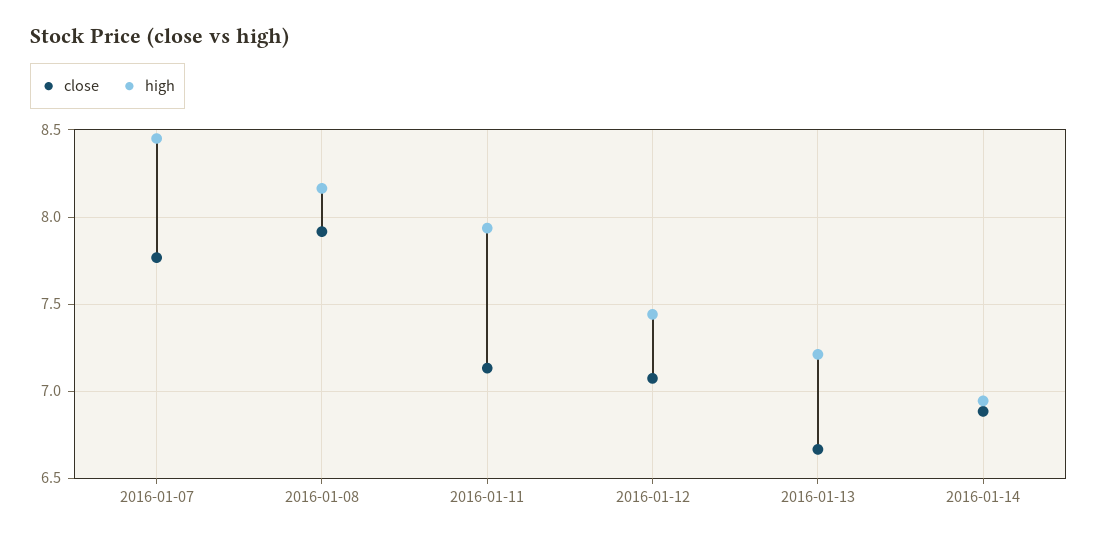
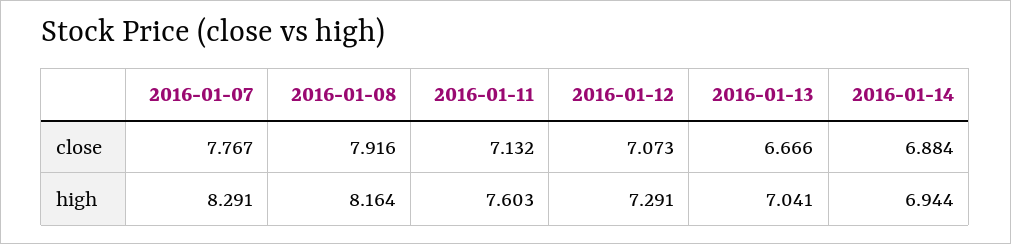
  {
    "close": {
      "2016-01-07": 7.767,
      "2016-01-08": 7.916,
      "2016-01-11": 7.132,
      "2016-01-12": 7.073,
      "2016-01-13": 6.666,
      "2016-01-14": 6.884
    },
    "high": {
-     "2016-01-07": 8.45,
+     "2016-01-07": 8.291,
      "2016-01-08": 8.164,
-     "2016-01-11": 7.95,
+     "2016-01-11": 7.603,
-     "2016-01-12": 7.45,
+     "2016-01-12": 7.291,
-     "2016-01-13": 7.2,
+     "2016-01-13": 7.041,
      "2016-01-14": 6.944
    }
  }

